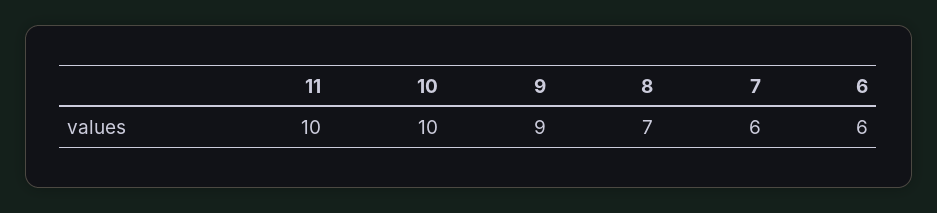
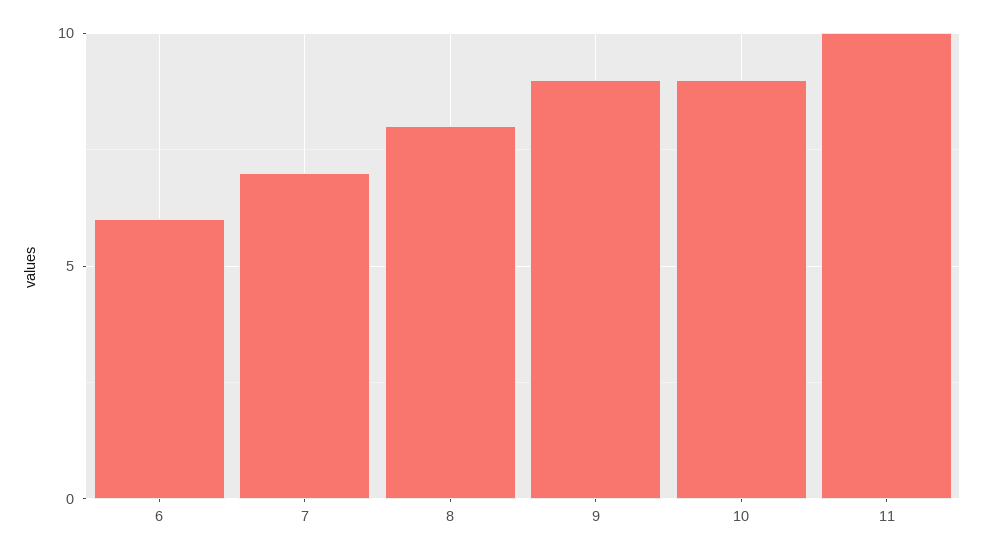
  {
    "11": 10,
-   "10": 10,
+   "10": 9,
    "9": 9,
-   "8": 7,
+   "8": 8,
-   "7": 6,
+   "7": 7,
    "6": 6
  }

